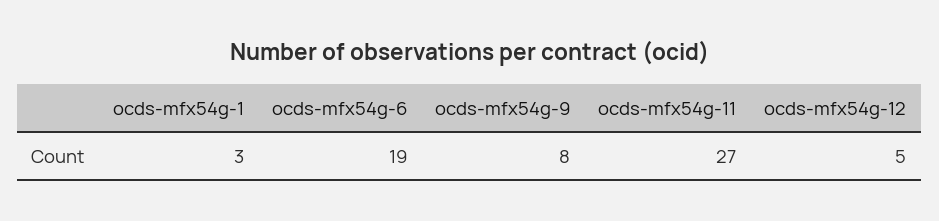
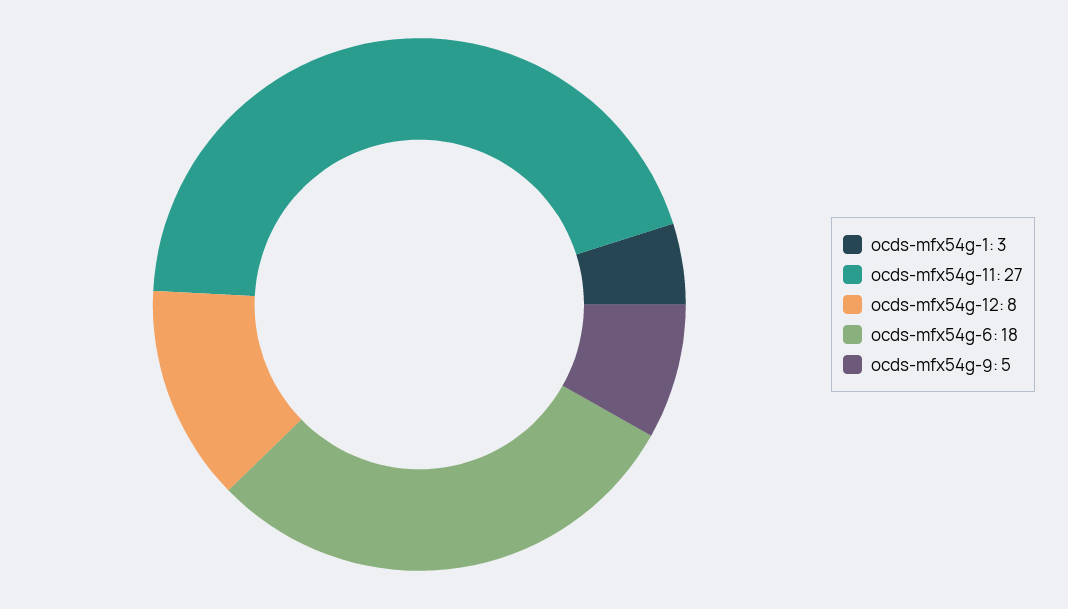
  {
    "ocds-mfx54g-1": 3,
-   "ocds-mfx54g-6": 19,
+   "ocds-mfx54g-6": 18,
-   "ocds-mfx54g-9": 8,
+   "ocds-mfx54g-9": 5,
    "ocds-mfx54g-11": 27,
-   "ocds-mfx54g-12": 5
+   "ocds-mfx54g-12": 8
  }

